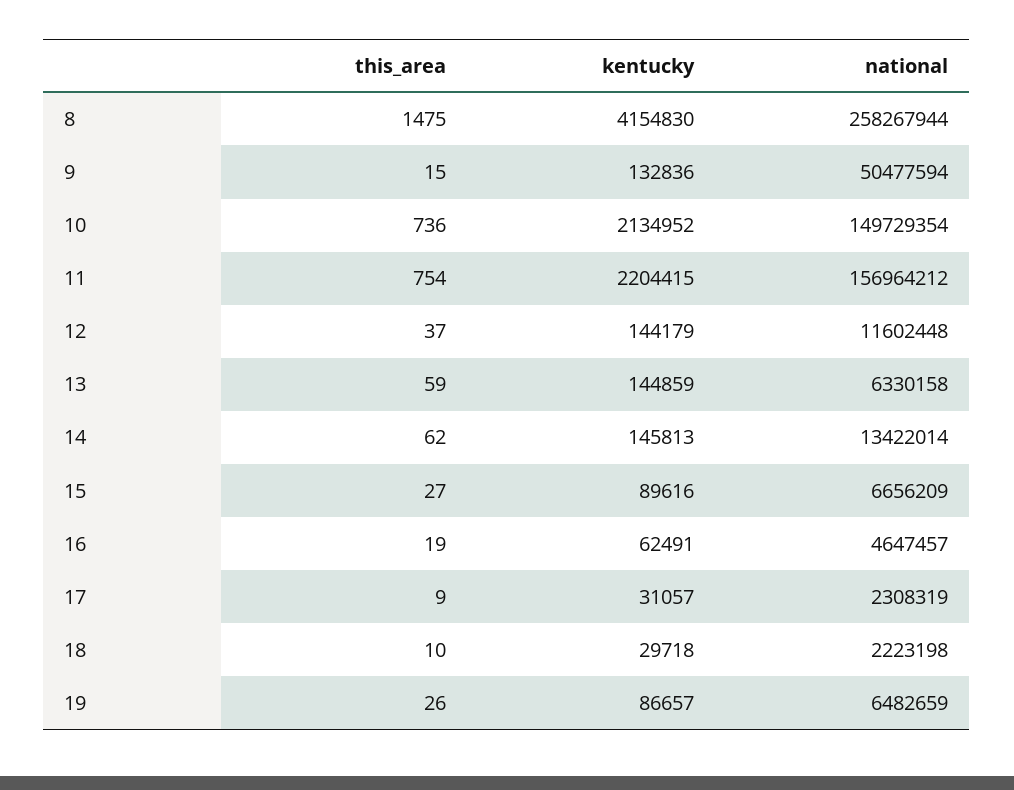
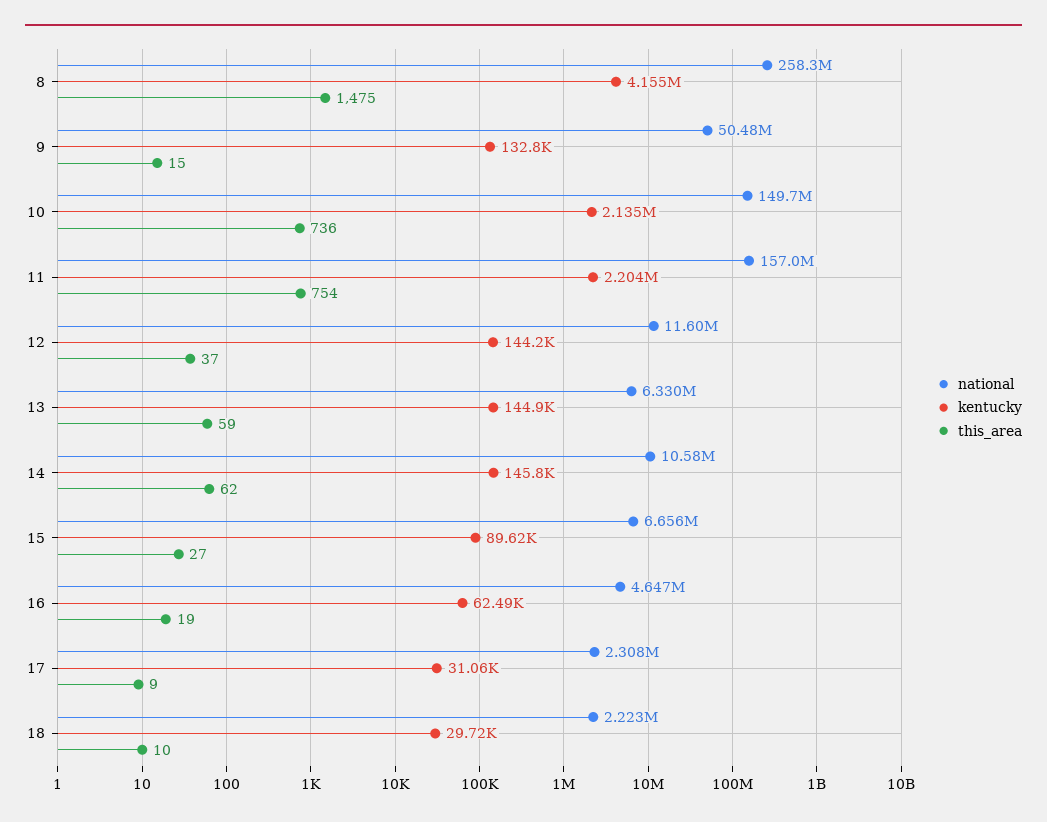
  {
    "this_area": {
      "8": 1475,
      "9": 15,
      "10": 736,
      "11": 754,
      "12": 37,
      "13": 59,
      "14": 62,
      "15": 27,
      "16": 19,
      "17": 9,
-     "18": 10,
+     "18": 10
-     "19": 26
    },
    "kentucky": {
      "8": 4154830,
      "9": 132836,
      "10": 2134952,
      "11": 2204415,
      "12": 144179,
      "13": 144859,
      "14": 145813,
      "15": 89616,
      "16": 62491,
      "17": 31057,
-     "18": 29718,
+     "18": 29718
-     "19": 86657
    },
    "national": {
      "8": 258267944,
      "9": 50477594,
      "10": 149729354,
      "11": 156964212,
      "12": 11602448,
      "13": 6330158,
-     "14": 13422014,
+     "14": 10580000,
      "15": 6656209,
      "16": 4647457,
      "17": 2308319,
-     "18": 2223198,
+     "18": 2223198
-     "19": 6482659
    }
  }

